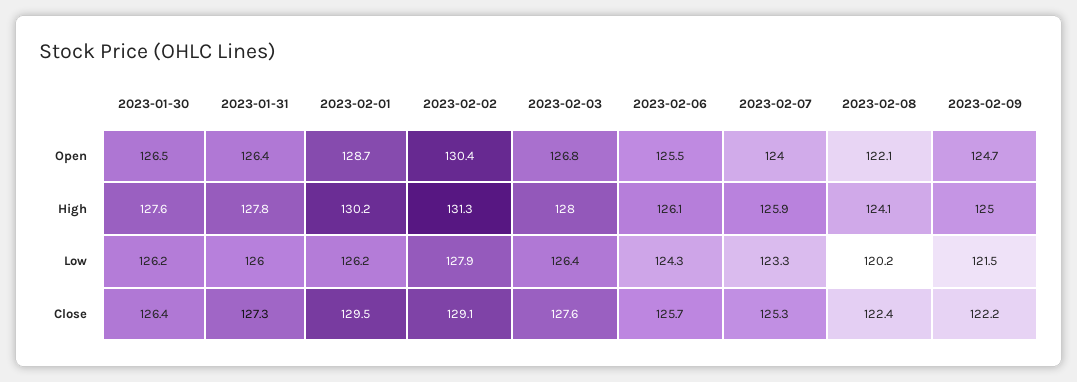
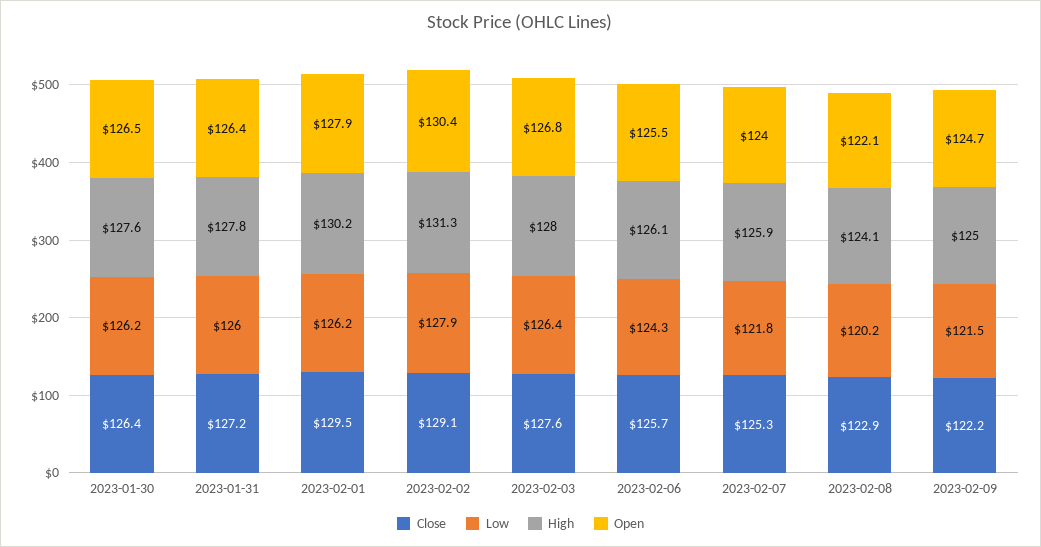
  {
    "Open": {
      "2023-01-30": 126.5,
      "2023-01-31": 126.4,
-     "2023-02-01": 128.7,
+     "2023-02-01": 127.9,
      "2023-02-02": 130.4,
      "2023-02-03": 126.8,
      "2023-02-06": 125.5,
      "2023-02-07": 124,
      "2023-02-08": 122.1,
      "2023-02-09": 124.7
    },
    "High": {
      "2023-01-30": 127.6,
      "2023-01-31": 127.8,
      "2023-02-01": 130.2,
      "2023-02-02": 131.3,
      "2023-02-03": 128,
      "2023-02-06": 126.1,
      "2023-02-07": 125.9,
      "2023-02-08": 124.1,
      "2023-02-09": 125
    },
    "Low": {
      "2023-01-30": 126.2,
      "2023-01-31": 126,
      "2023-02-01": 126.2,
      "2023-02-02": 127.9,
      "2023-02-03": 126.4,
      "2023-02-06": 124.3,
-     "2023-02-07": 123.3,
+     "2023-02-07": 121.8,
      "2023-02-08": 120.2,
      "2023-02-09": 121.5
    },
    "Close": {
      "2023-01-30": 126.4,
-     "2023-01-31": 127.3,
+     "2023-01-31": 127.2,
      "2023-02-01": 129.5,
      "2023-02-02": 129.1,
      "2023-02-03": 127.6,
      "2023-02-06": 125.7,
      "2023-02-07": 125.3,
-     "2023-02-08": 122.4,
+     "2023-02-08": 122.9,
      "2023-02-09": 122.2
    }
  }

